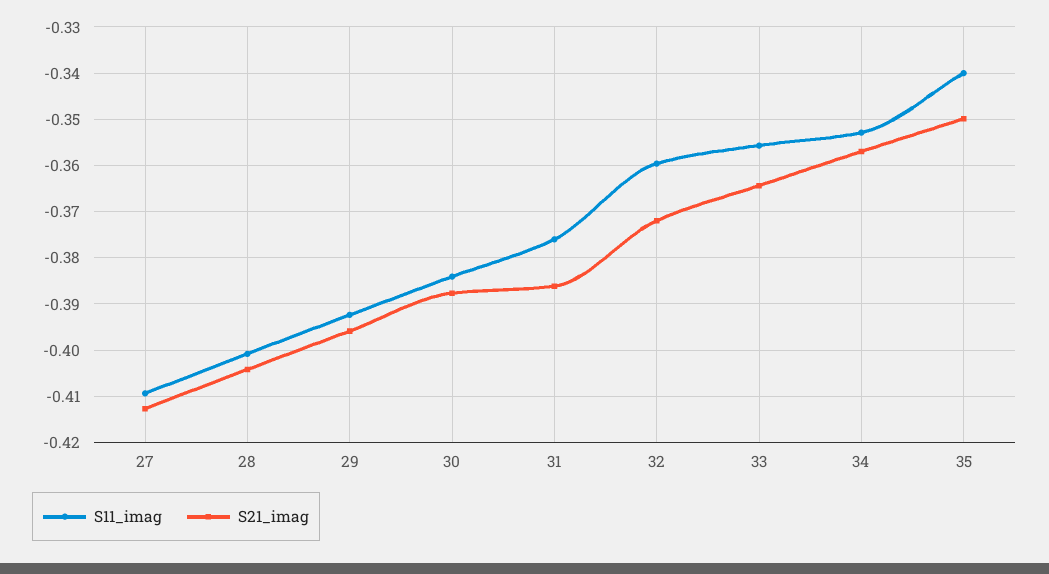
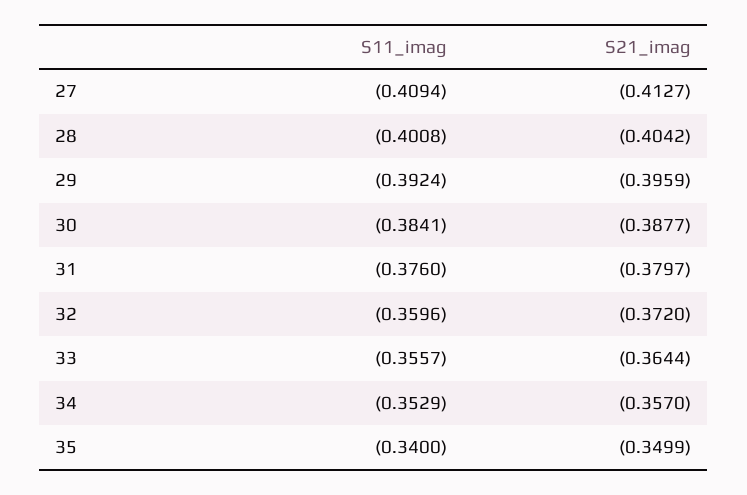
  {
    "S11_imag": {
      "27": -0.4094,
      "28": -0.4008,
      "29": -0.3924,
      "30": -0.3841,
      "31": -0.376,
      "32": -0.3596,
      "33": -0.3557,
      "34": -0.3529,
      "35": -0.34
    },
    "S21_imag": {
      "27": -0.4127,
      "28": -0.4042,
      "29": -0.3959,
      "30": -0.3877,
-     "31": -0.386,
+     "31": -0.3797,
      "32": -0.372,
      "33": -0.3644,
      "34": -0.357,
      "35": -0.3499
    }
  }

